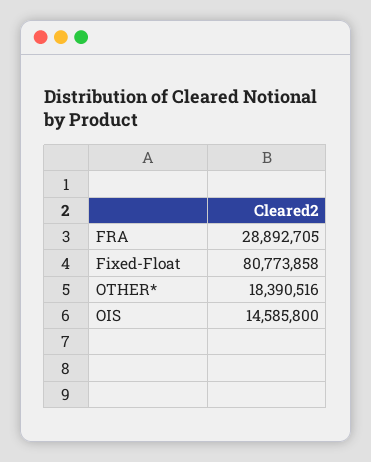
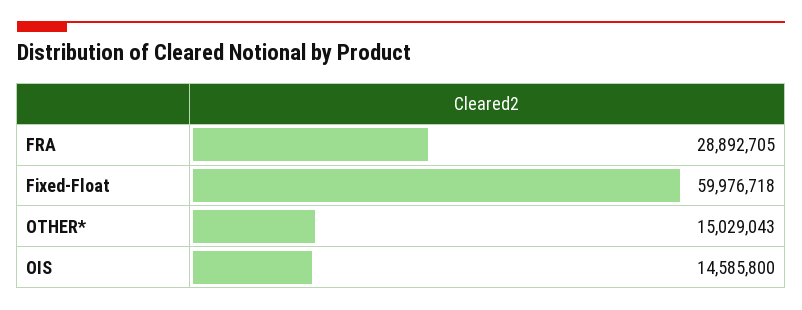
  {
    "FRA": 28892705,
-   "Fixed-Float": 80773858,
+   "Fixed-Float": 59976718,
-   "OTHER*": 18390516,
+   "OTHER*": 15029043,
    "OIS": 14585800
  }

